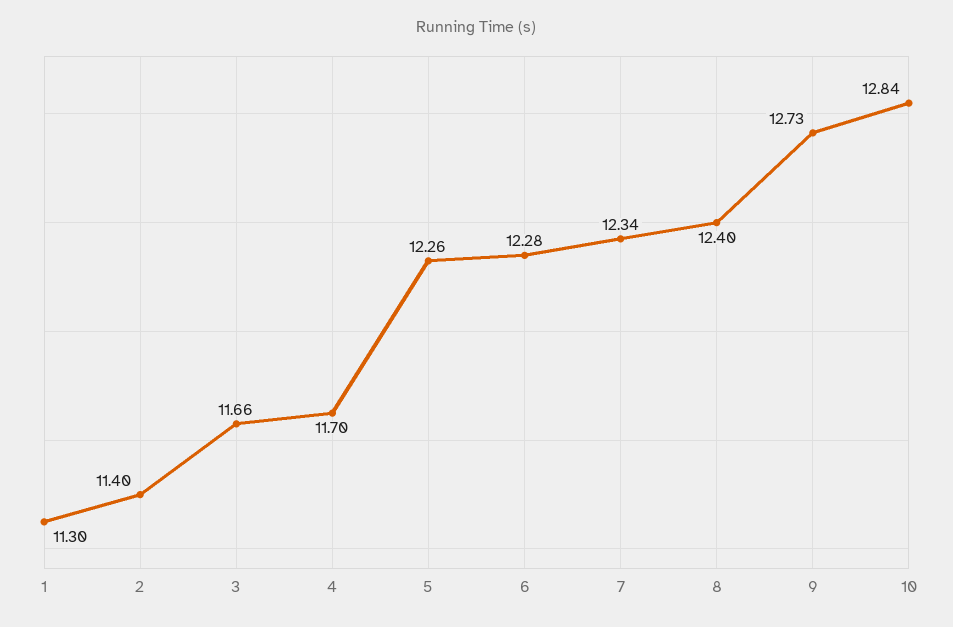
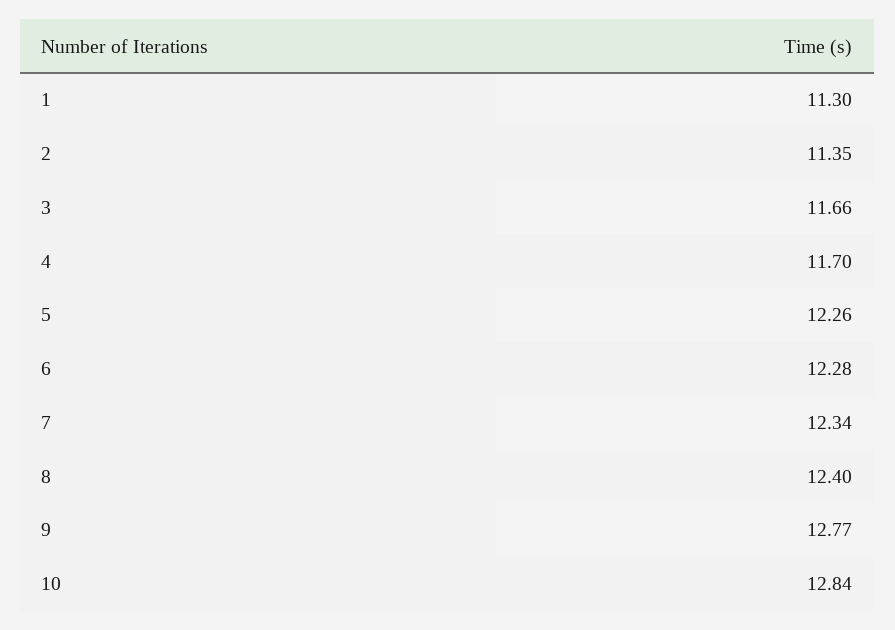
  {
    "1": 11.3,
-   "2": 11.4,
+   "2": 11.35,
    "3": 11.66,
    "4": 11.7,
    "5": 12.26,
    "6": 12.28,
    "7": 12.34,
    "8": 12.4,
-   "9": 12.73,
+   "9": 12.77,
    "10": 12.84
  }

